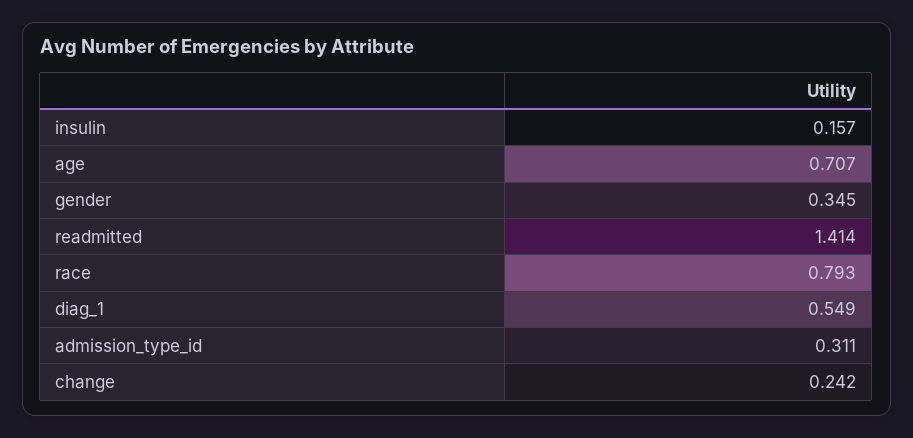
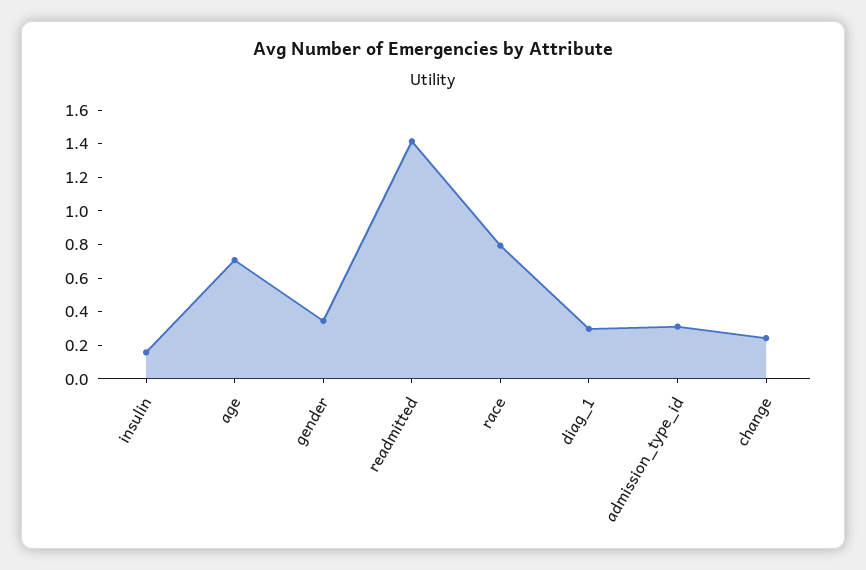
  {
    "insulin": 0.157,
    "age": 0.707,
    "gender": 0.345,
    "readmitted": 1.414,
    "race": 0.793,
-   "diag_1": 0.549,
+   "diag_1": 0.3,
    "admission_type_id": 0.311,
    "change": 0.242
  }

